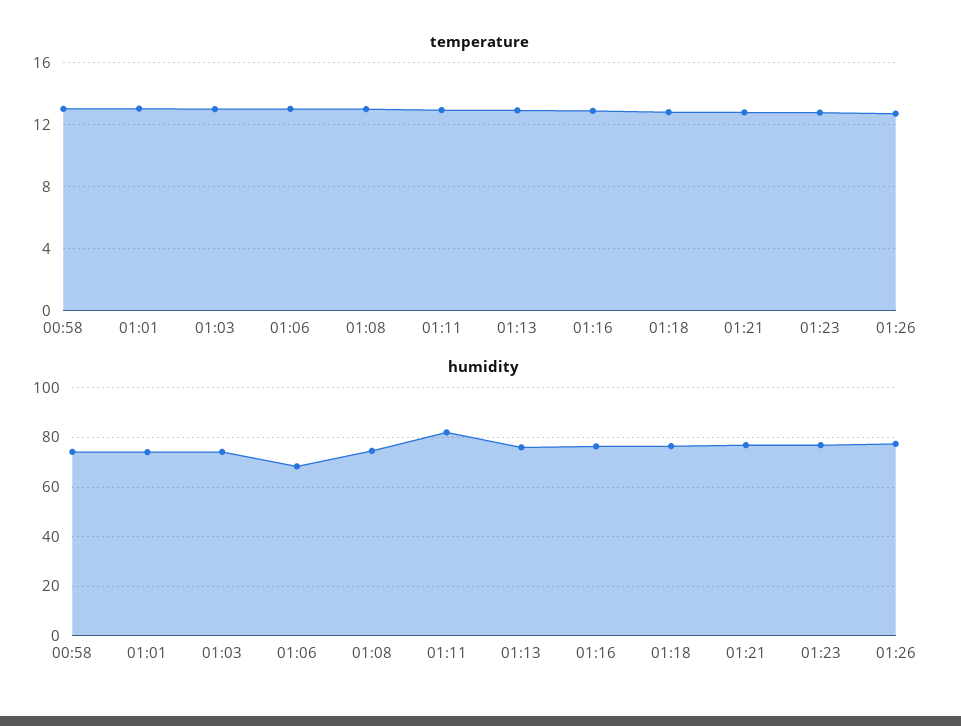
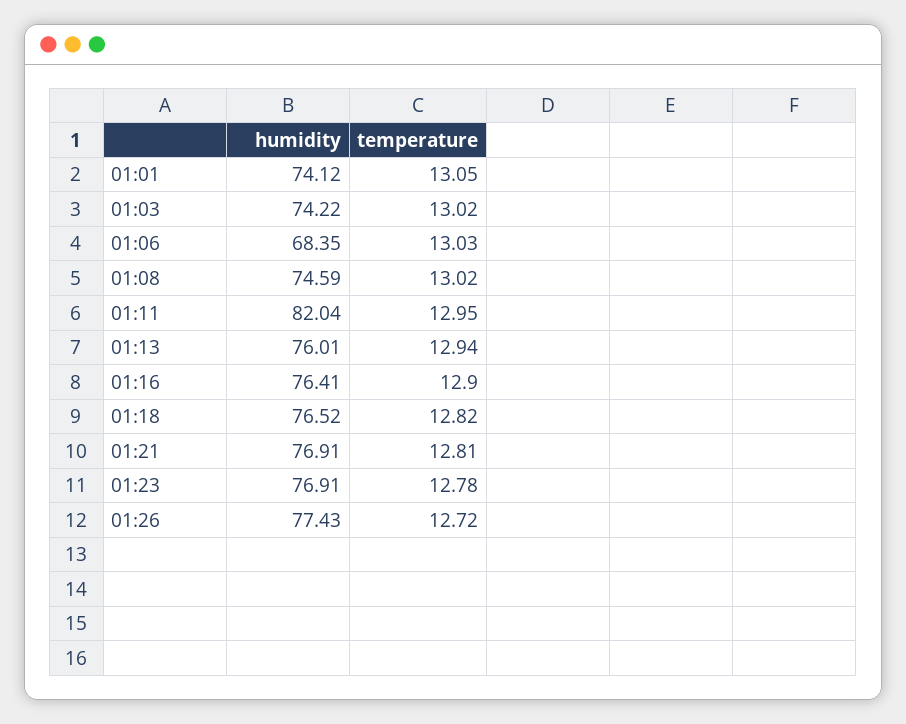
  {
    "temperature": {
-     "00:58": 13,
      "01:01": 13.05,
      "01:03": 13.02,
      "01:06": 13.03,
      "01:08": 13.02,
      "01:11": 12.95,
      "01:13": 12.94,
      "01:16": 12.9,
      "01:18": 12.82,
      "01:21": 12.81,
      "01:23": 12.78,
      "01:26": 12.72
    },
    "humidity": {
-     "00:58": 75,
      "01:01": 74.12,
      "01:03": 74.22,
      "01:06": 68.35,
      "01:08": 74.59,
      "01:11": 82.04,
      "01:13": 76.01,
      "01:16": 76.41,
      "01:18": 76.52,
      "01:21": 76.91,
      "01:23": 76.91,
      "01:26": 77.43
    }
  }

